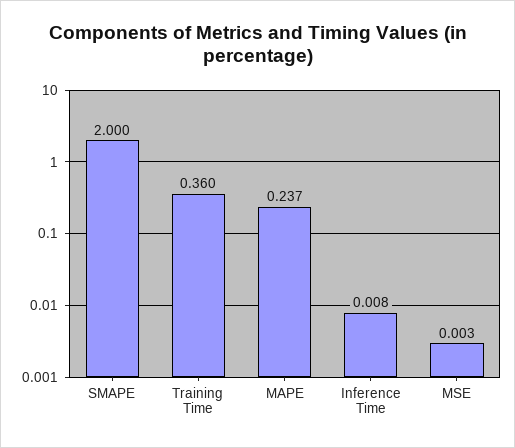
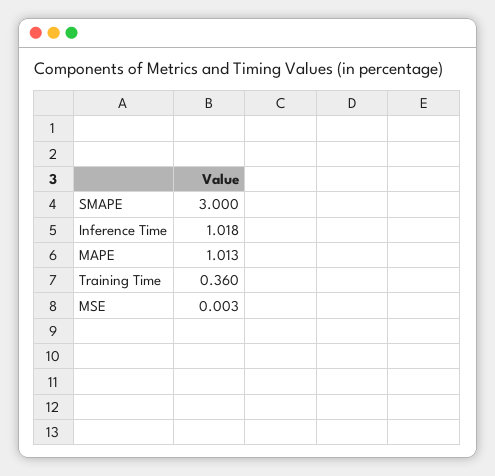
  {
-   "SMAPE": 2,
+   "SMAPE": 3,
    "Training Time": 0.36,
-   "MAPE": 0.237,
+   "MAPE": 1.013,
-   "Inference Time": 0.008,
+   "Inference Time": 1.018,
    "MSE": 0.003
  }

